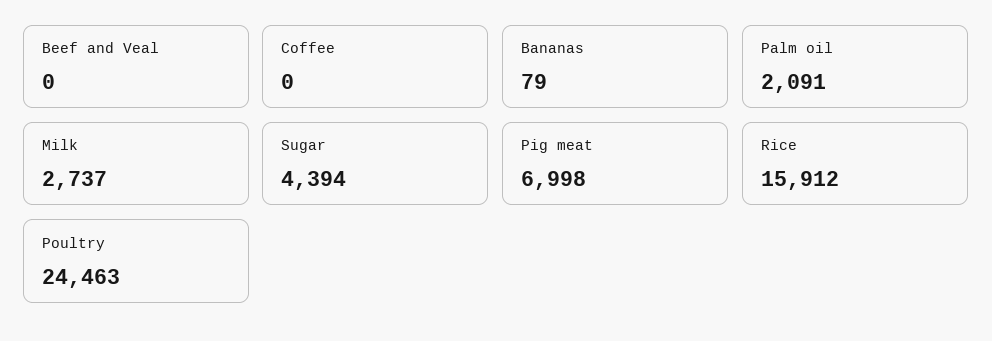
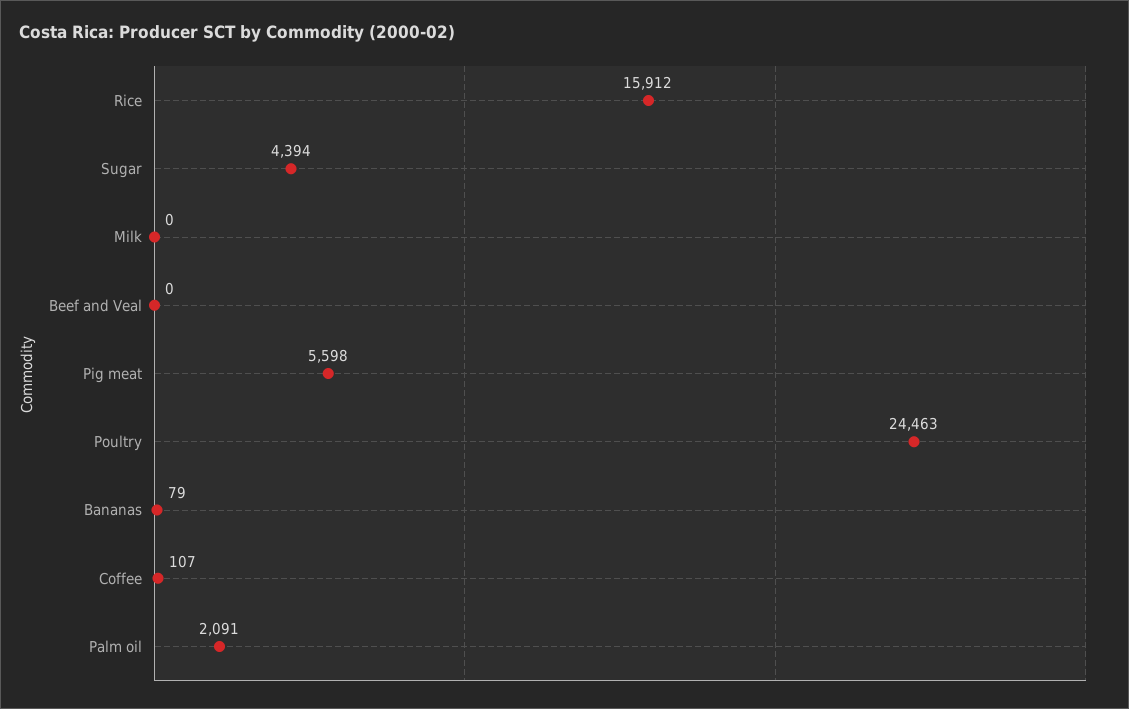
  {
    "Beef and Veal": 0,
-   "Coffee": 0,
+   "Coffee": 107,
    "Bananas": 79,
    "Palm oil": 2091,
-   "Milk": 2737,
+   "Milk": 0,
    "Sugar": 4394,
-   "Pig meat": 6998,
+   "Pig meat": 5598,
    "Rice": 15912,
    "Poultry": 24463
  }

